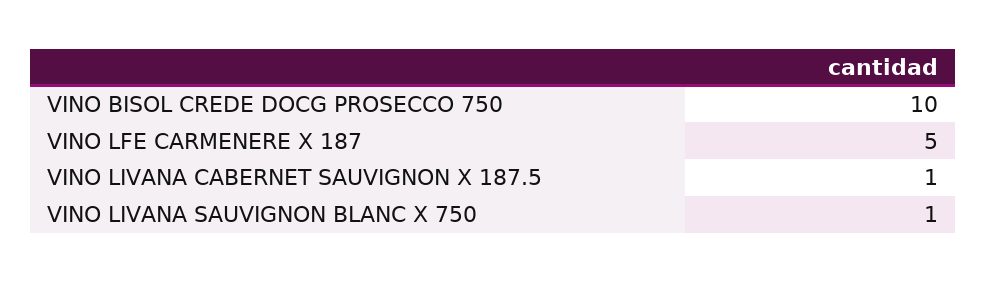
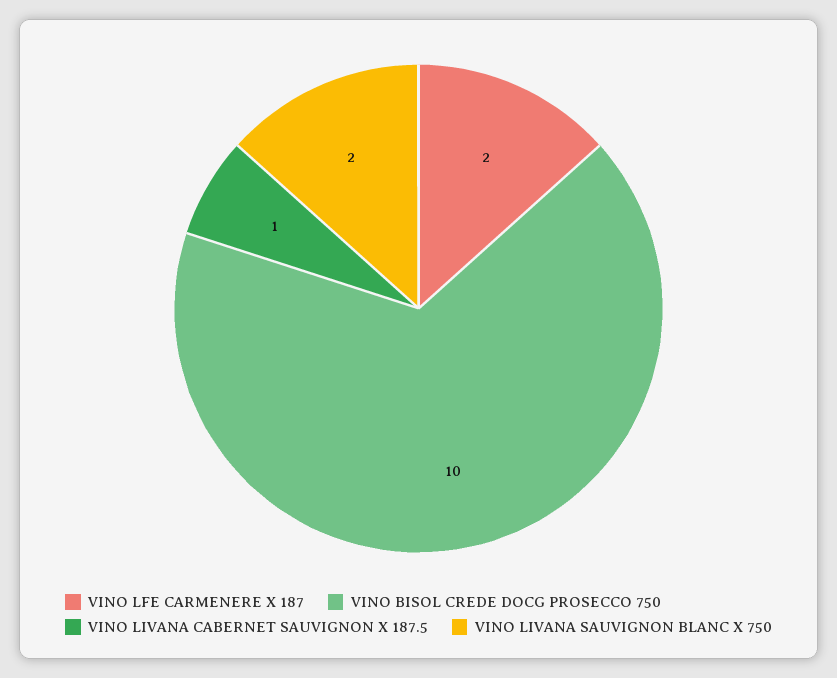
  {
    "VINO BISOL CREDE DOCG PROSECCO 750": 10,
-   "VINO LFE CARMENERE X 187": 5,
+   "VINO LFE CARMENERE X 187": 2,
    "VINO LIVANA CABERNET SAUVIGNON X 187.5": 1,
-   "VINO LIVANA SAUVIGNON BLANC X 750": 1
+   "VINO LIVANA SAUVIGNON BLANC X 750": 2
  }

